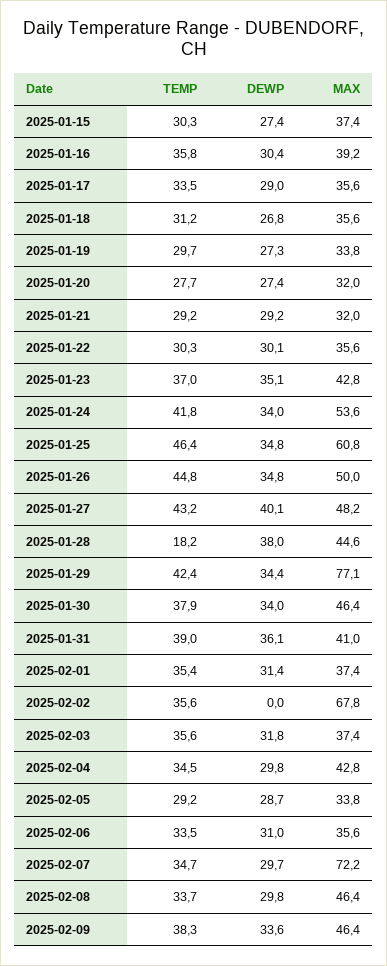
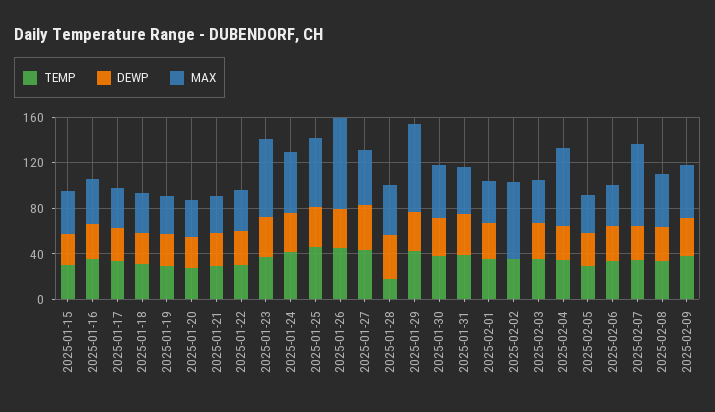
  {
    "TEMP": {
      "2025-01-15": 30.3,
      "2025-01-16": 35.8,
      "2025-01-17": 33.5,
      "2025-01-18": 31.2,
      "2025-01-19": 29.7,
      "2025-01-20": 27.7,
      "2025-01-21": 29.2,
      "2025-01-22": 30.3,
      "2025-01-23": 37,
      "2025-01-24": 41.8,
      "2025-01-25": 46.4,
      "2025-01-26": 44.8,
      "2025-01-27": 43.2,
      "2025-01-28": 18.2,
      "2025-01-29": 42.4,
      "2025-01-30": 37.9,
      "2025-01-31": 39,
      "2025-02-01": 35.4,
      "2025-02-02": 35.6,
      "2025-02-03": 35.6,
      "2025-02-04": 34.5,
      "2025-02-05": 29.2,
      "2025-02-06": 33.5,
      "2025-02-07": 34.7,
      "2025-02-08": 33.7,
      "2025-02-09": 38.3
    },
    "DEWP": {
      "2025-01-15": 27.4,
      "2025-01-16": 30.4,
      "2025-01-17": 29,
      "2025-01-18": 26.8,
      "2025-01-19": 27.3,
      "2025-01-20": 27.4,
      "2025-01-21": 29.2,
      "2025-01-22": 30.1,
      "2025-01-23": 35.1,
      "2025-01-24": 34,
      "2025-01-25": 34.8,
      "2025-01-26": 34.8,
      "2025-01-27": 40.1,
      "2025-01-28": 38,
      "2025-01-29": 34.4,
      "2025-01-30": 34,
      "2025-01-31": 36.1,
      "2025-02-01": 31.4,
      "2025-02-02": 0,
      "2025-02-03": 31.8,
      "2025-02-04": 29.8,
      "2025-02-05": 28.7,
      "2025-02-06": 31,
      "2025-02-07": 29.7,
      "2025-02-08": 29.8,
      "2025-02-09": 33.6
    },
    "MAX": {
      "2025-01-15": 37.4,
      "2025-01-16": 39.2,
      "2025-01-17": 35.6,
      "2025-01-18": 35.6,
      "2025-01-19": 33.8,
      "2025-01-20": 32,
      "2025-01-21": 32,
      "2025-01-22": 35.6,
-     "2025-01-23": 42.8,
+     "2025-01-23": 70,
      "2025-01-24": 53.6,
      "2025-01-25": 60.8,
-     "2025-01-26": 50,
+     "2025-01-26": 80,
      "2025-01-27": 48.2,
      "2025-01-28": 44.6,
      "2025-01-29": 77.1,
      "2025-01-30": 46.4,
      "2025-01-31": 41,
      "2025-02-01": 37.4,
      "2025-02-02": 67.8,
      "2025-02-03": 37.4,
-     "2025-02-04": 42.8,
+     "2025-02-04": 70,
      "2025-02-05": 33.8,
      "2025-02-06": 35.6,
      "2025-02-07": 72.2,
      "2025-02-08": 46.4,
      "2025-02-09": 46.4
    }
  }

